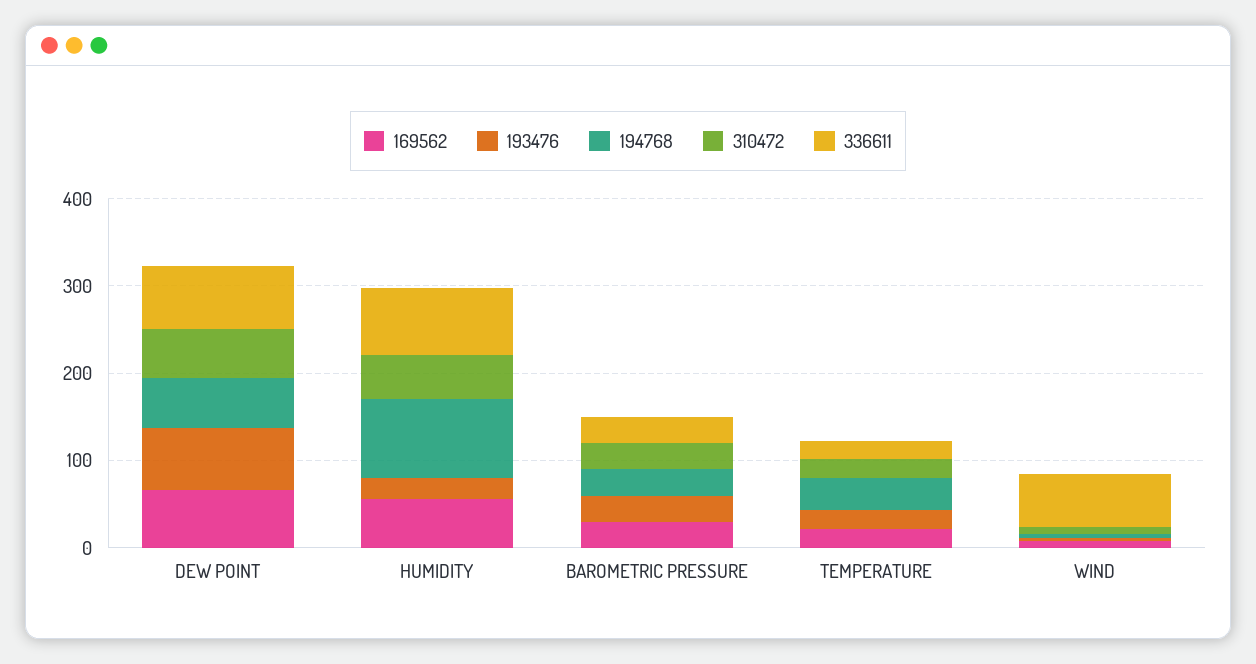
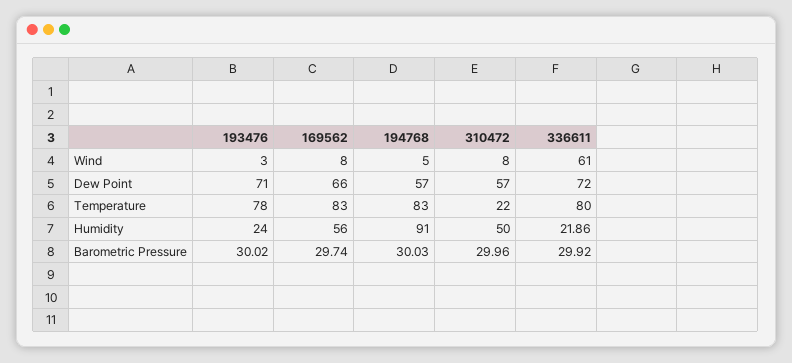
  {
    "169562": {
      "DEW POINT": 66,
      "HUMIDITY": 56,
      "BAROMETRIC PRESSURE": 29.74,
-     "TEMPERATURE": 20,
+     "TEMPERATURE": 83,
      "WIND": 8
    },
    "193476": {
      "DEW POINT": 71,
      "HUMIDITY": 24,
      "BAROMETRIC PRESSURE": 30.02,
-     "TEMPERATURE": 20,
+     "TEMPERATURE": 78,
      "WIND": 3
    },
    "194768": {
      "DEW POINT": 57,
      "HUMIDITY": 91,
      "BAROMETRIC PRESSURE": 30.03,
-     "TEMPERATURE": 40,
+     "TEMPERATURE": 83,
      "WIND": 5
    },
    "310472": {
      "DEW POINT": 57,
      "HUMIDITY": 50,
      "BAROMETRIC PRESSURE": 29.96,
      "TEMPERATURE": 22,
      "WIND": 8
    },
    "336611": {
      "DEW POINT": 72,
-     "HUMIDITY": 80,
+     "HUMIDITY": 21.86,
      "BAROMETRIC PRESSURE": 29.92,
-     "TEMPERATURE": 20,
+     "TEMPERATURE": 80,
      "WIND": 61
    }
  }

